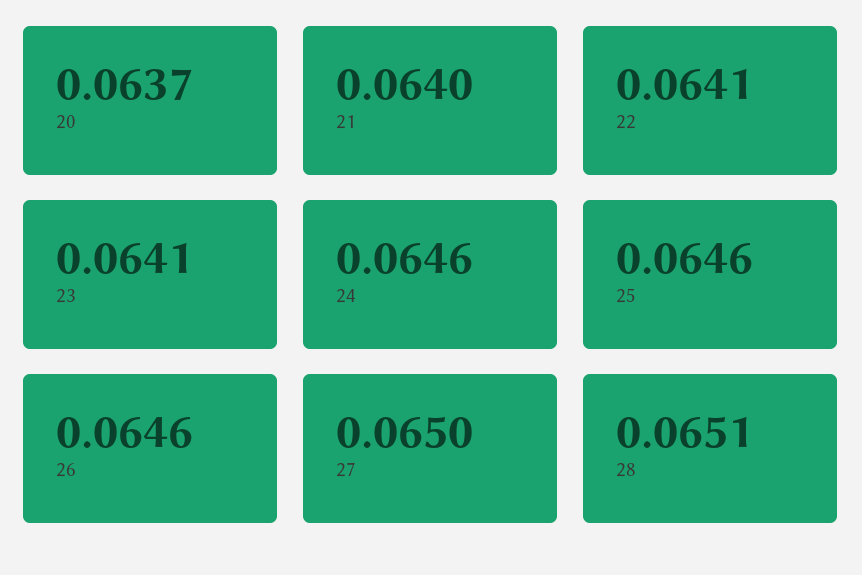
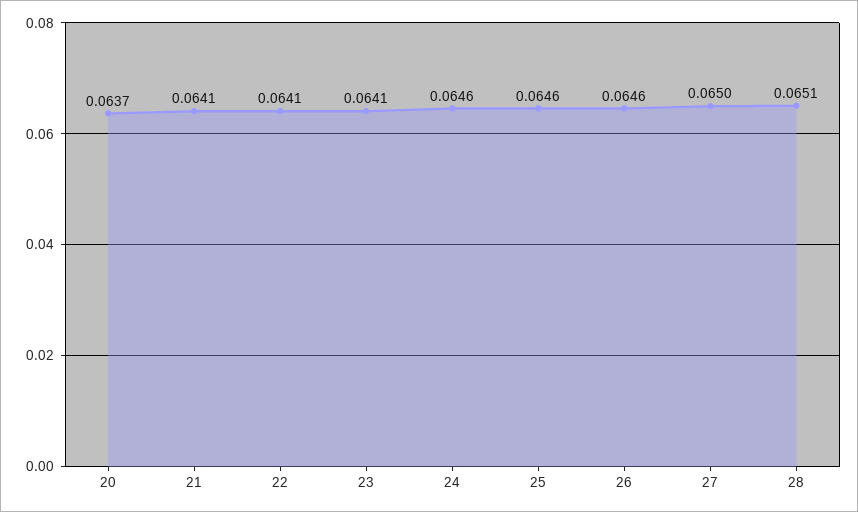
  {
    "20": 0.0637,
-   "21": 0.064,
+   "21": 0.0641,
    "22": 0.0641,
    "23": 0.0641,
    "24": 0.0646,
    "25": 0.0646,
    "26": 0.0646,
    "27": 0.065,
    "28": 0.0651
  }

